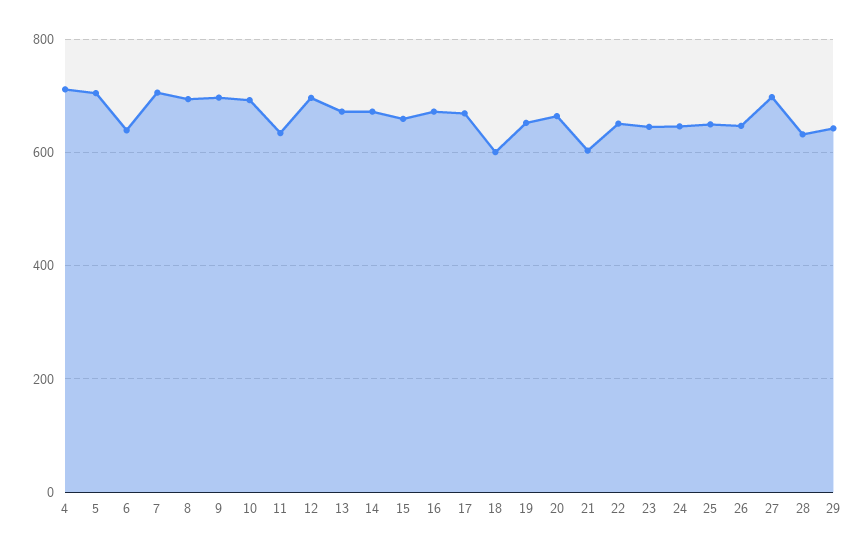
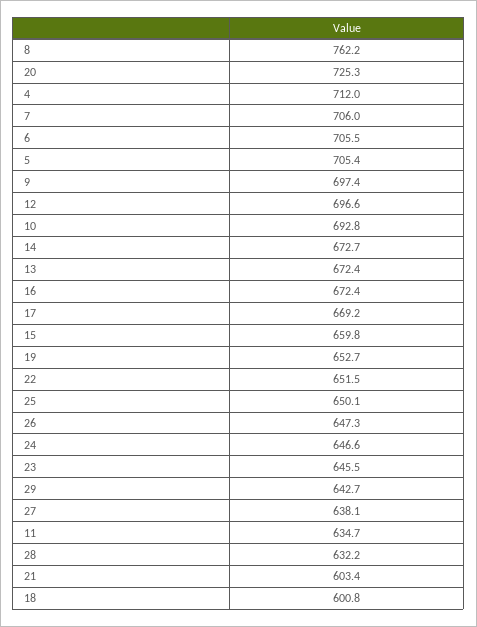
  {
    "4": 712,
    "5": 705.4,
-   "6": 640,
+   "6": 705.5,
    "7": 706,
-   "8": 700,
+   "8": 762.2,
    "9": 697.4,
    "10": 692.8,
    "11": 634.7,
    "12": 696.6,
    "13": 672.4,
    "14": 672.7,
    "15": 659.8,
    "16": 672.4,
    "17": 669.2,
    "18": 600.8,
    "19": 652.7,
-   "20": 660,
+   "20": 725.3,
    "21": 603.4,
    "22": 651.5,
    "23": 645.5,
    "24": 646.6,
    "25": 650.1,
    "26": 647.3,
-   "27": 700,
+   "27": 638.1,
    "28": 632.2,
    "29": 642.7
  }

